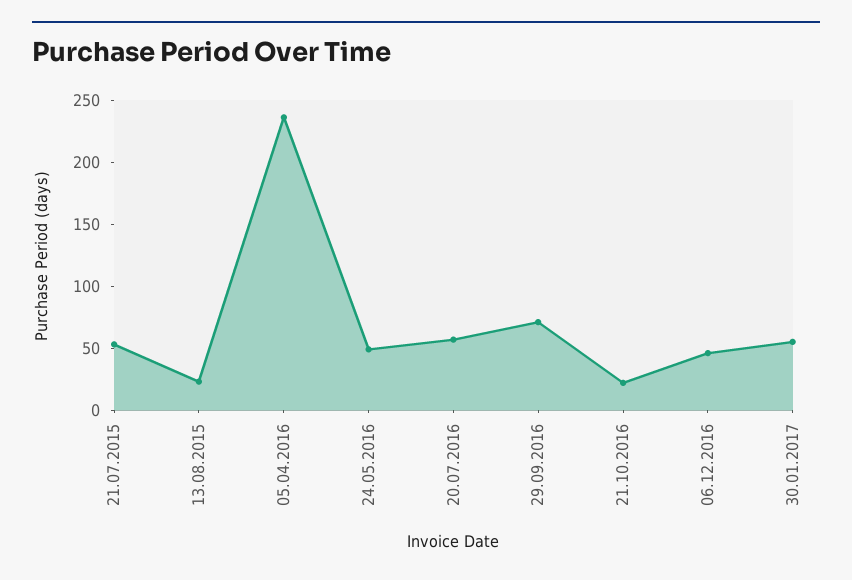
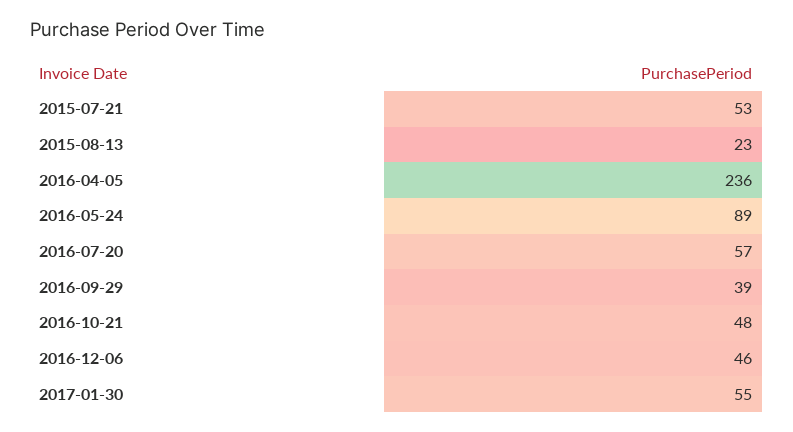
  {
    "21.07.2015": 53,
    "13.08.2015": 23,
    "05.04.2016": 236,
-   "24.05.2016": 50,
+   "24.05.2016": 89,
    "20.07.2016": 57,
-   "29.09.2016": 70,
+   "29.09.2016": 39,
-   "21.10.2016": 20,
+   "21.10.2016": 48,
    "06.12.2016": 46,
    "30.01.2017": 55
  }

